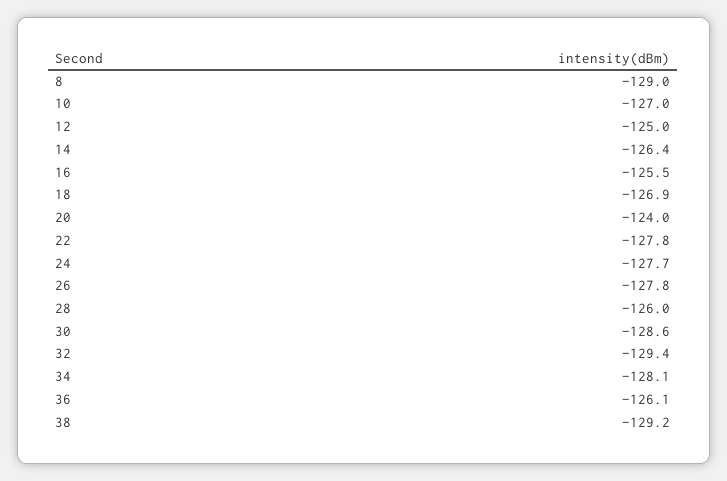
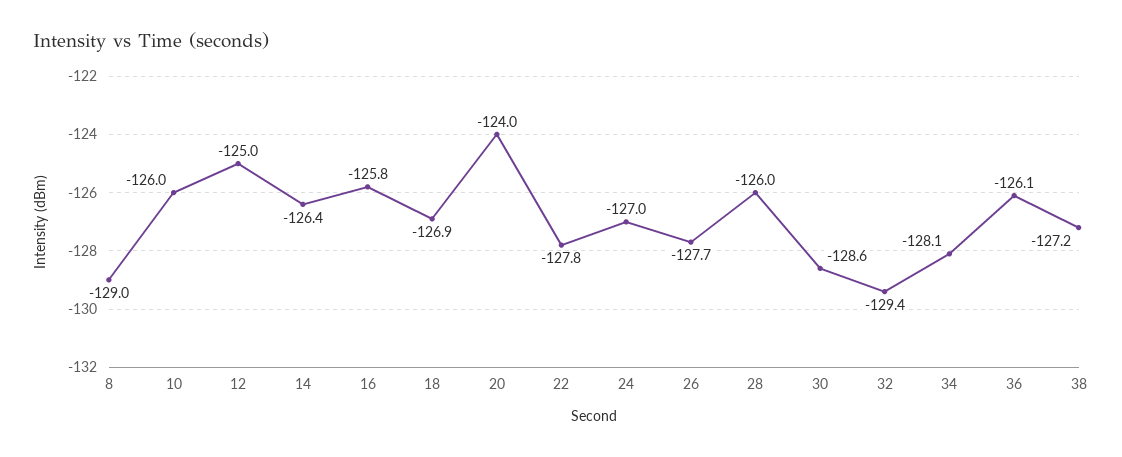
  {
    "8": -129,
-   "10": -127,
+   "10": -126,
    "12": -125,
    "14": -126.4,
-   "16": -125.5,
+   "16": -125.8,
    "18": -126.9,
    "20": -124,
    "22": -127.8,
-   "24": -127.7,
+   "24": -127,
-   "26": -127.8,
+   "26": -127.7,
    "28": -126,
    "30": -128.6,
    "32": -129.4,
    "34": -128.1,
    "36": -126.1,
-   "38": -129.2
+   "38": -127.2
  }

